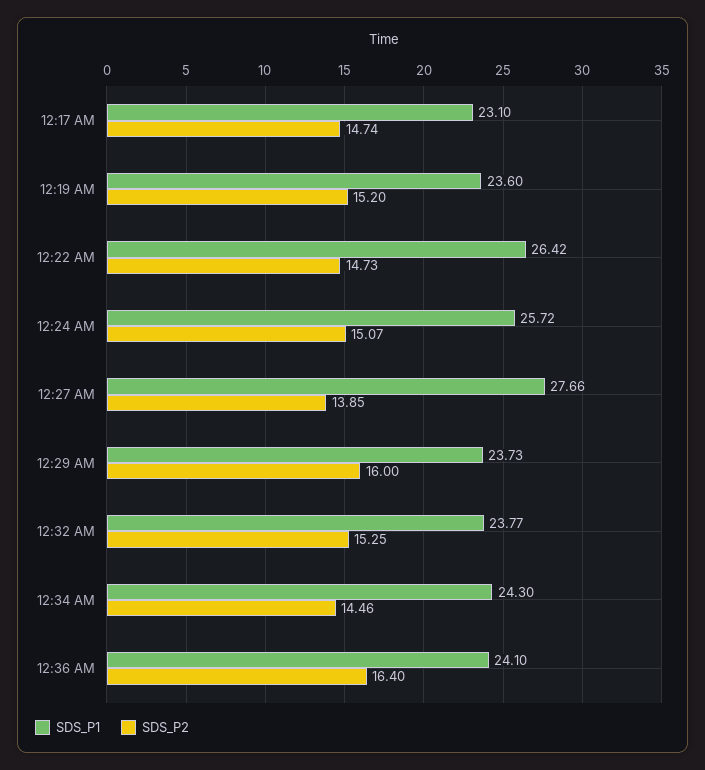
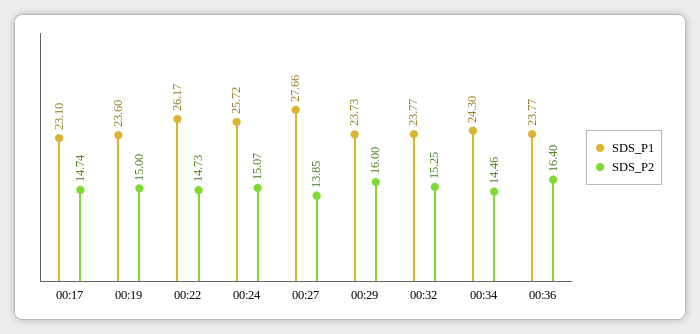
  {
    "SDS_P1": {
      "12:17 AM": 23.1,
      "12:19 AM": 23.6,
-     "12:22 AM": 26.42,
+     "12:22 AM": 26.17,
      "12:24 AM": 25.72,
      "12:27 AM": 27.66,
      "12:29 AM": 23.73,
      "12:32 AM": 23.77,
      "12:34 AM": 24.3,
-     "12:36 AM": 24.1
+     "12:36 AM": 23.77
    },
    "SDS_P2": {
      "12:17 AM": 14.74,
-     "12:19 AM": 15.2,
+     "12:19 AM": 15,
      "12:22 AM": 14.73,
      "12:24 AM": 15.07,
      "12:27 AM": 13.85,
      "12:29 AM": 16,
      "12:32 AM": 15.25,
      "12:34 AM": 14.46,
      "12:36 AM": 16.4
    }
  }

